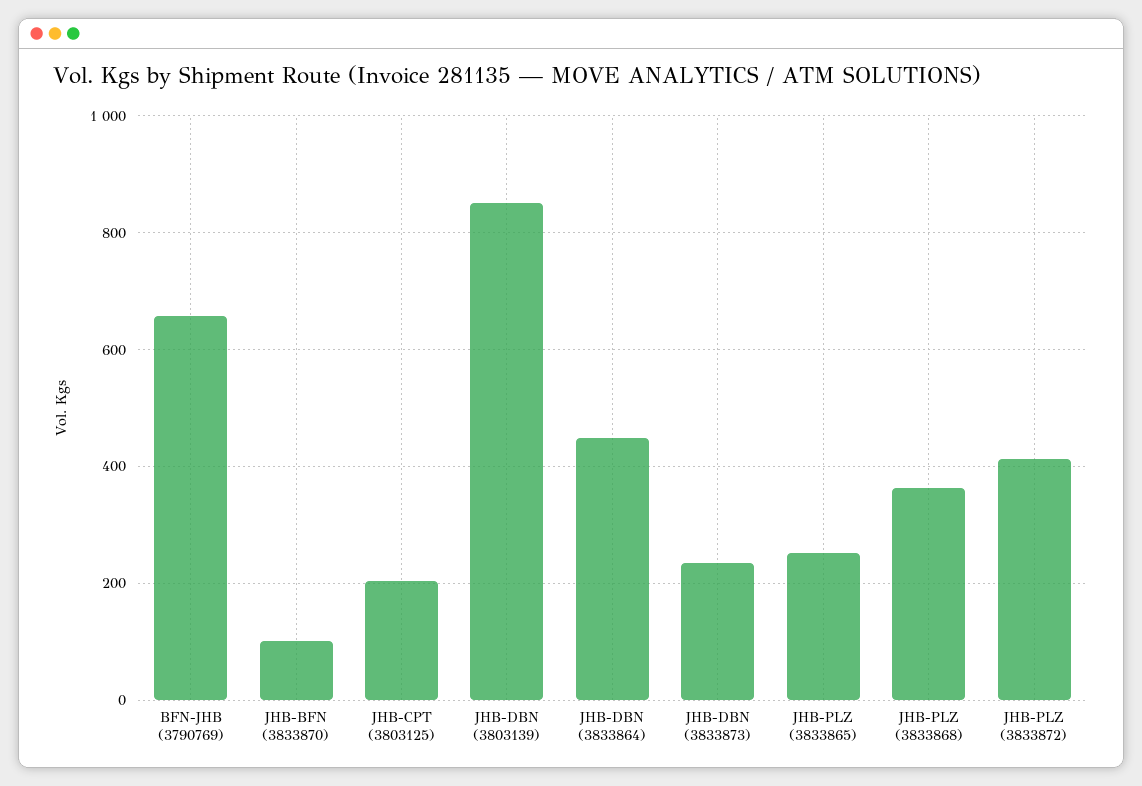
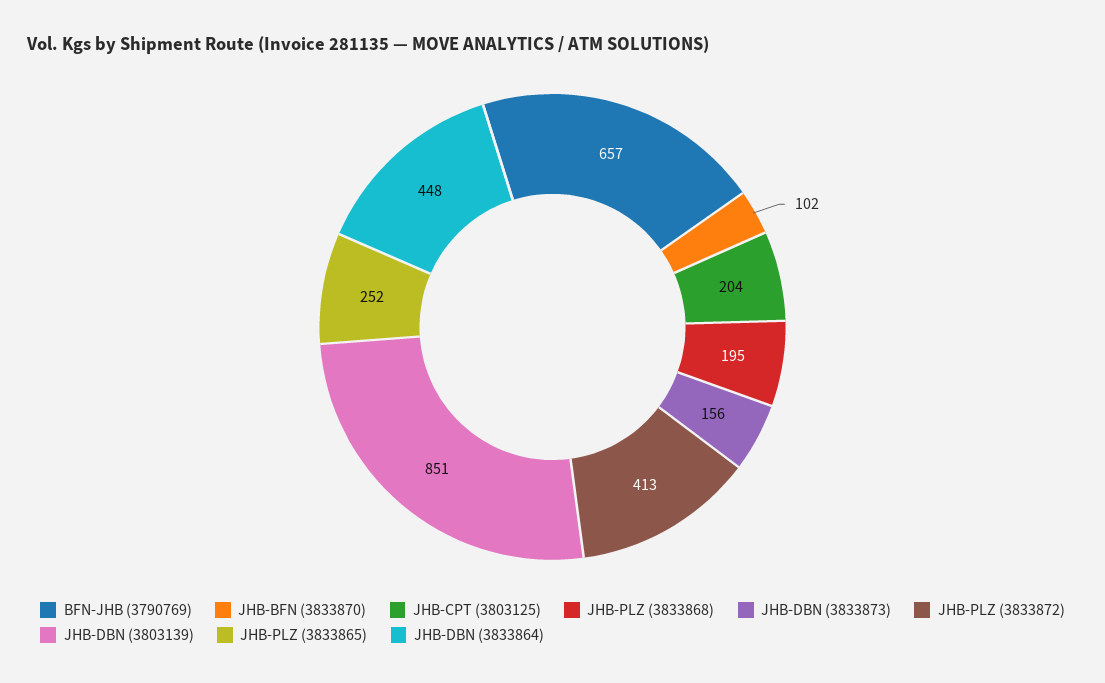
  {
    "BFN-JHB (3790769)": 657,
    "JHB-BFN (3833870)": 102,
    "JHB-CPT (3803125)": 204,
    "JHB-DBN (3803139)": 851,
    "JHB-DBN (3833864)": 448,
-   "JHB-DBN (3833873)": 240,
+   "JHB-DBN (3833873)": 156,
    "JHB-PLZ (3833865)": 252,
-   "JHB-PLZ (3833868)": 360,
+   "JHB-PLZ (3833868)": 195,
    "JHB-PLZ (3833872)": 413
  }

